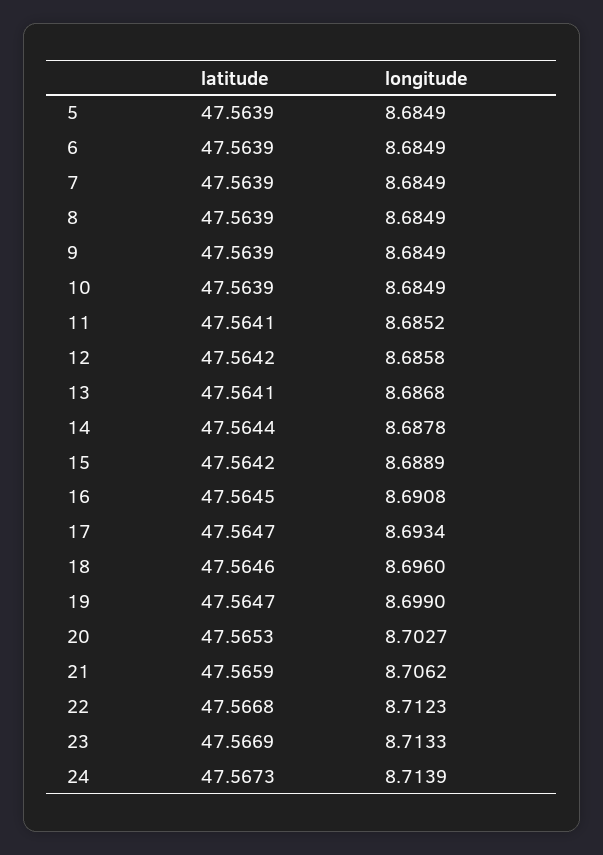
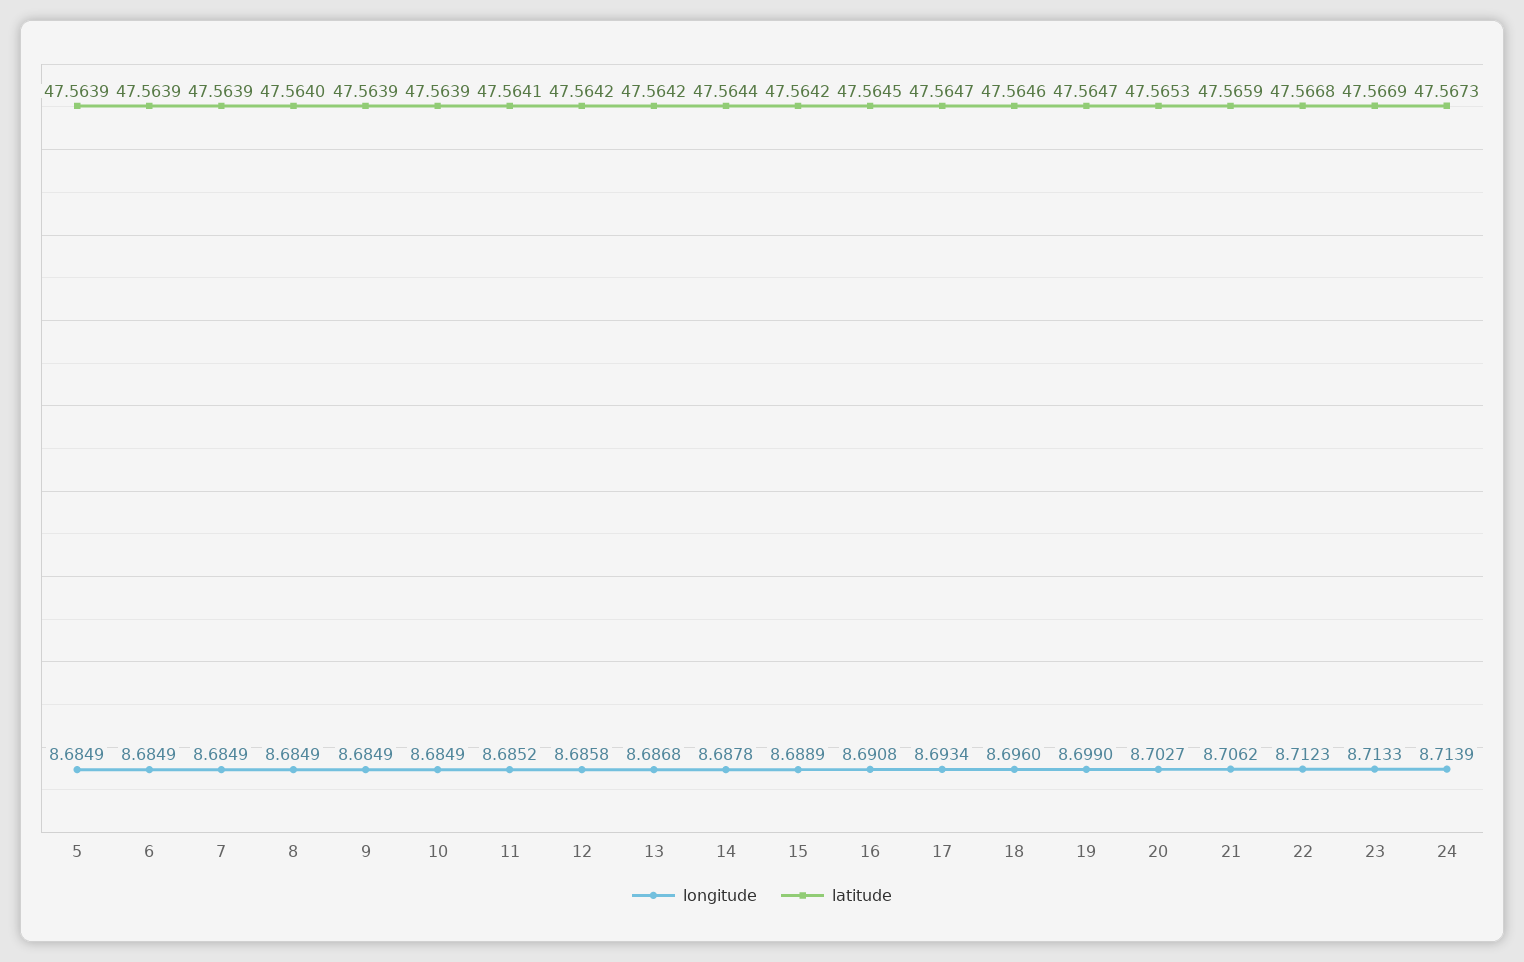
  {
    "latitude": {
      "5": 47.5639,
      "6": 47.5639,
      "7": 47.5639,
-     "8": 47.5639,
+     "8": 47.564,
      "9": 47.5639,
      "10": 47.5639,
      "11": 47.5641,
      "12": 47.5642,
-     "13": 47.5641,
+     "13": 47.5642,
      "14": 47.5644,
      "15": 47.5642,
      "16": 47.5645,
      "17": 47.5647,
      "18": 47.5646,
      "19": 47.5647,
      "20": 47.5653,
      "21": 47.5659,
      "22": 47.5668,
      "23": 47.5669,
      "24": 47.5673
    },
    "longitude": {
      "5": 8.6849,
      "6": 8.6849,
      "7": 8.6849,
      "8": 8.6849,
      "9": 8.6849,
      "10": 8.6849,
      "11": 8.6852,
      "12": 8.6858,
      "13": 8.6868,
      "14": 8.6878,
      "15": 8.6889,
      "16": 8.6908,
      "17": 8.6934,
      "18": 8.696,
      "19": 8.699,
      "20": 8.7027,
      "21": 8.7062,
      "22": 8.7123,
      "23": 8.7133,
      "24": 8.7139
    }
  }

